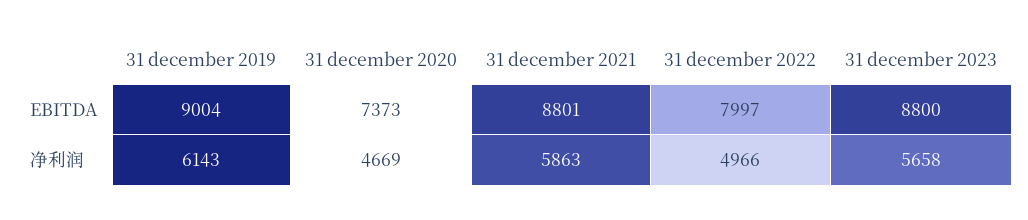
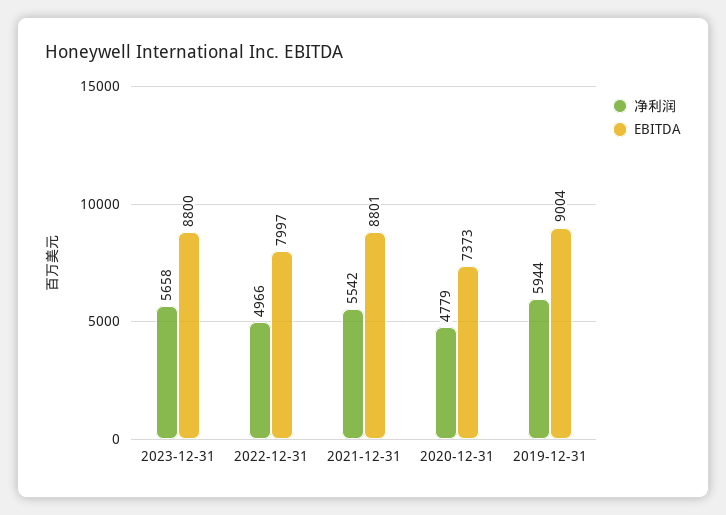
  {
    "EBITDA": {
      "31 december 2019": 9004,
      "31 december 2020": 7373,
      "31 december 2021": 8801,
      "31 december 2022": 7997,
      "31 december 2023": 8800
    },
    "净利润": {
-     "31 december 2019": 6143,
+     "31 december 2019": 5944,
-     "31 december 2020": 4669,
+     "31 december 2020": 4779,
-     "31 december 2021": 5863,
+     "31 december 2021": 5542,
      "31 december 2022": 4966,
      "31 december 2023": 5658
    }
  }

